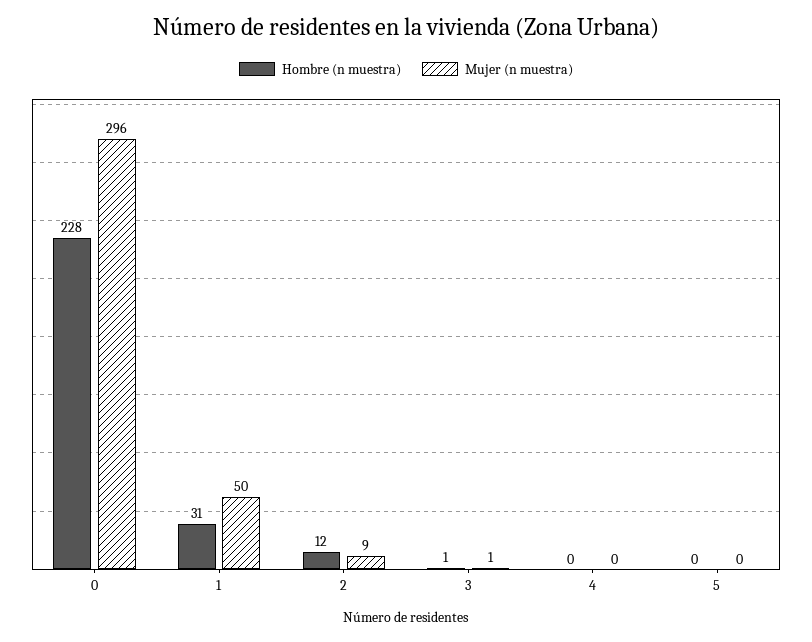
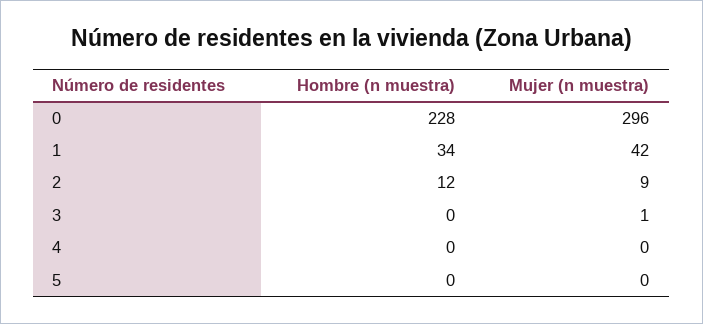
  {
    "Hombre (n muestra)": {
      "0": 228,
-     "1": 31,
+     "1": 34,
      "2": 12,
-     "3": 1,
+     "3": 0,
      "4": 0,
      "5": 0
    },
    "Mujer (n muestra)": {
      "0": 296,
-     "1": 50,
+     "1": 42,
      "2": 9,
      "3": 1,
      "4": 0,
      "5": 0
    }
  }

